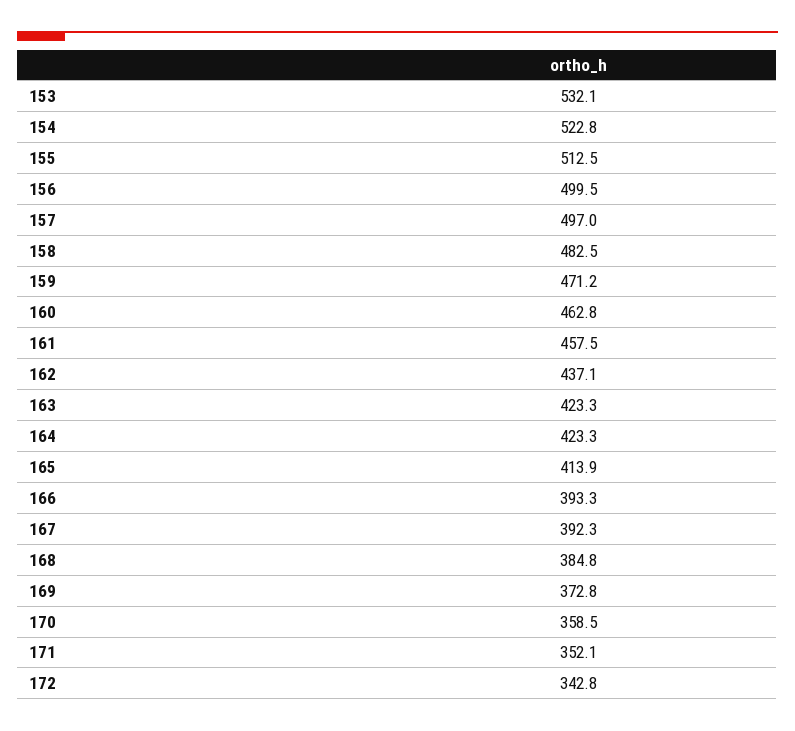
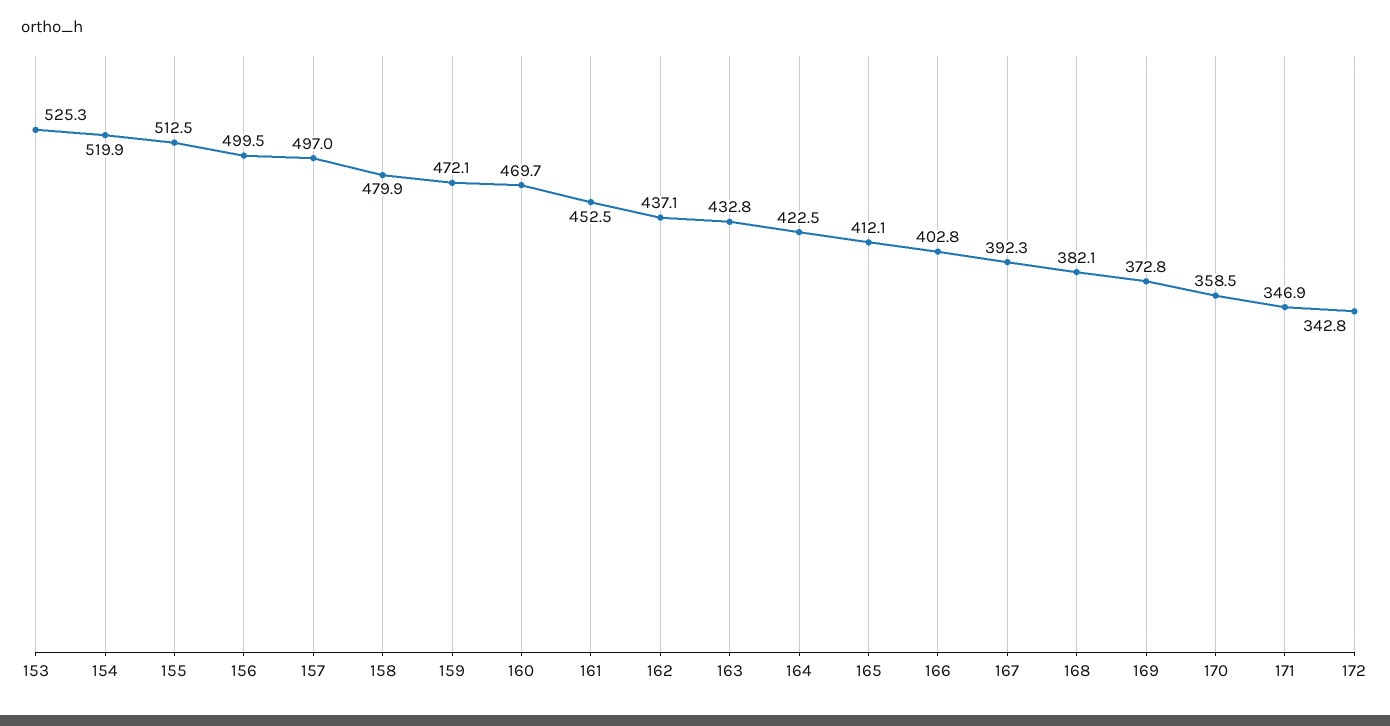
  {
-   "153": 532.1,
+   "153": 525.3,
-   "154": 522.8,
+   "154": 519.9,
    "155": 512.5,
    "156": 499.5,
    "157": 497,
-   "158": 482.5,
+   "158": 479.9,
-   "159": 471.2,
+   "159": 472.1,
-   "160": 462.8,
+   "160": 469.7,
-   "161": 457.5,
+   "161": 452.5,
    "162": 437.1,
-   "163": 423.3,
+   "163": 432.8,
-   "164": 423.3,
+   "164": 422.5,
-   "165": 413.9,
+   "165": 412.1,
-   "166": 393.3,
+   "166": 402.8,
    "167": 392.3,
-   "168": 384.8,
+   "168": 382.1,
    "169": 372.8,
    "170": 358.5,
-   "171": 352.1,
+   "171": 346.9,
    "172": 342.8
  }

